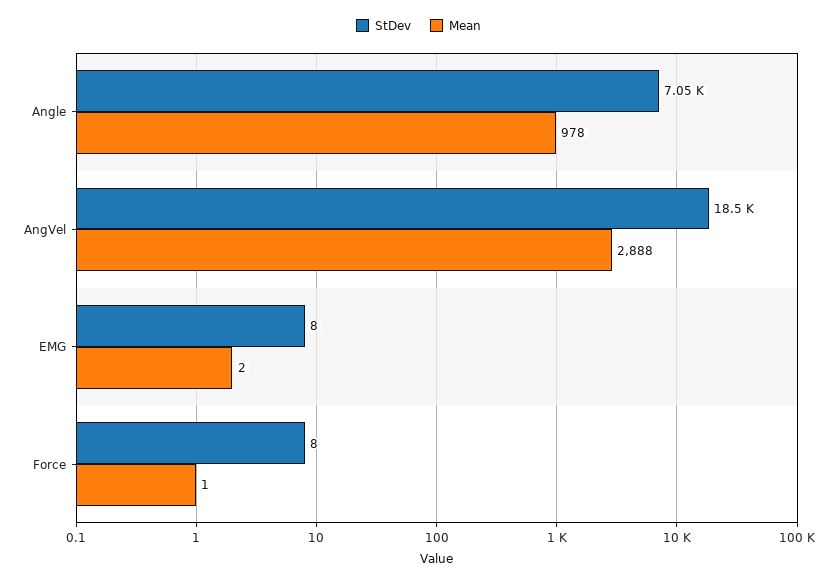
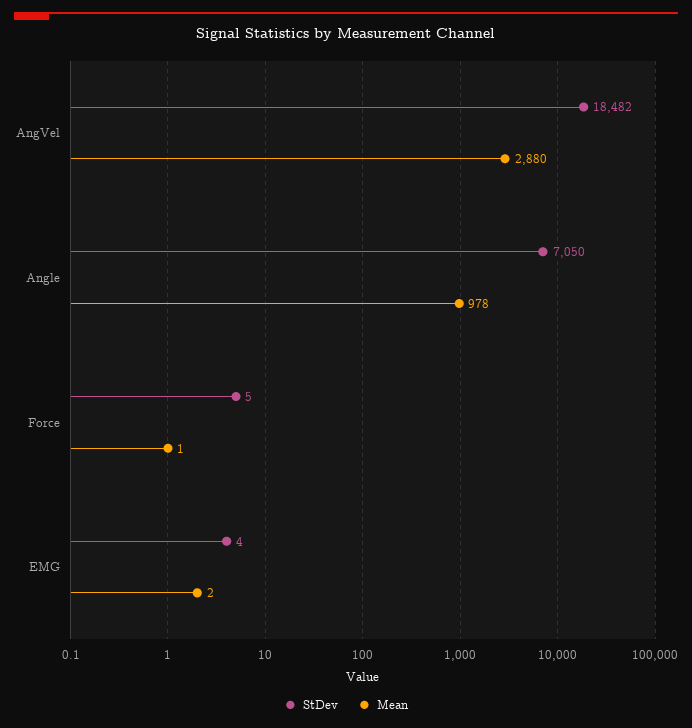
  {
    "StDev": {
      "Angle": 7050,
      "AngVel": 18482,
-     "EMG": 8,
+     "EMG": 4,
-     "Force": 8
+     "Force": 5
    },
    "Mean": {
      "Angle": 978,
-     "AngVel": 2888,
+     "AngVel": 2880,
      "EMG": 2,
      "Force": 1
    }
  }

